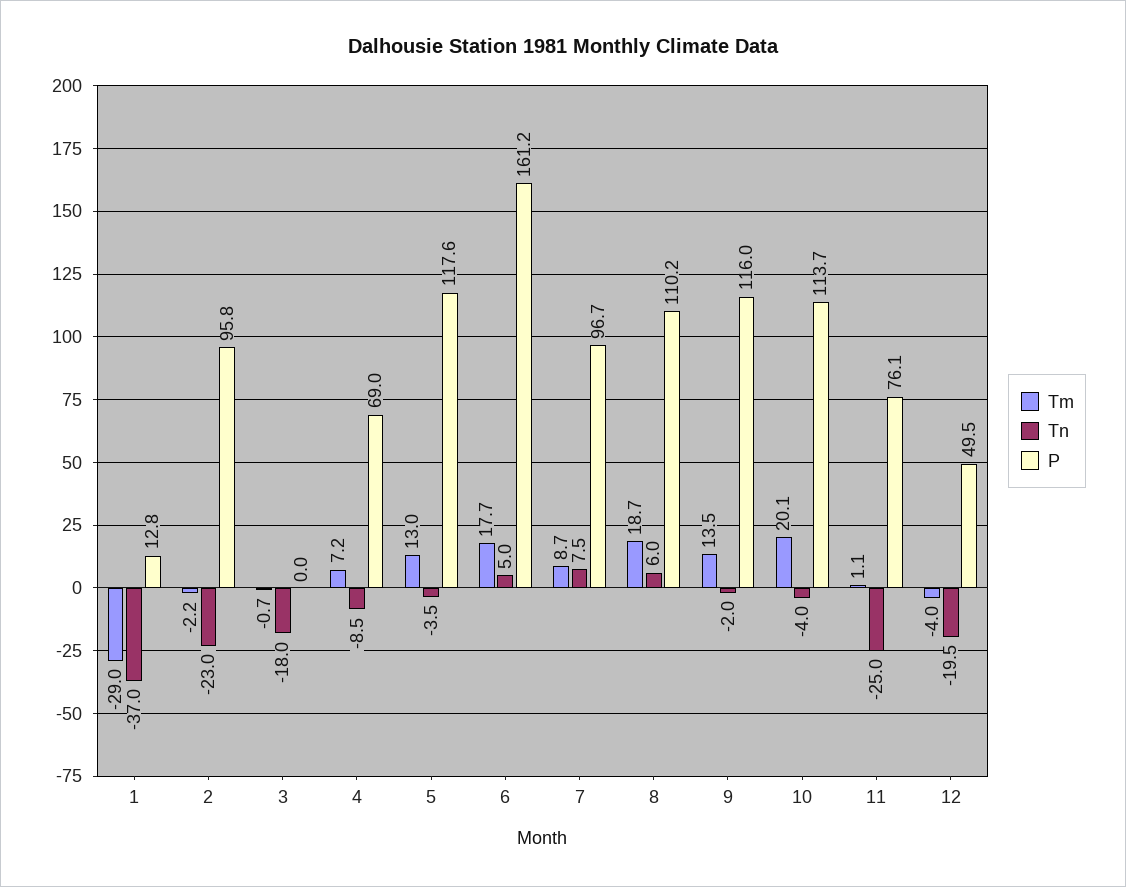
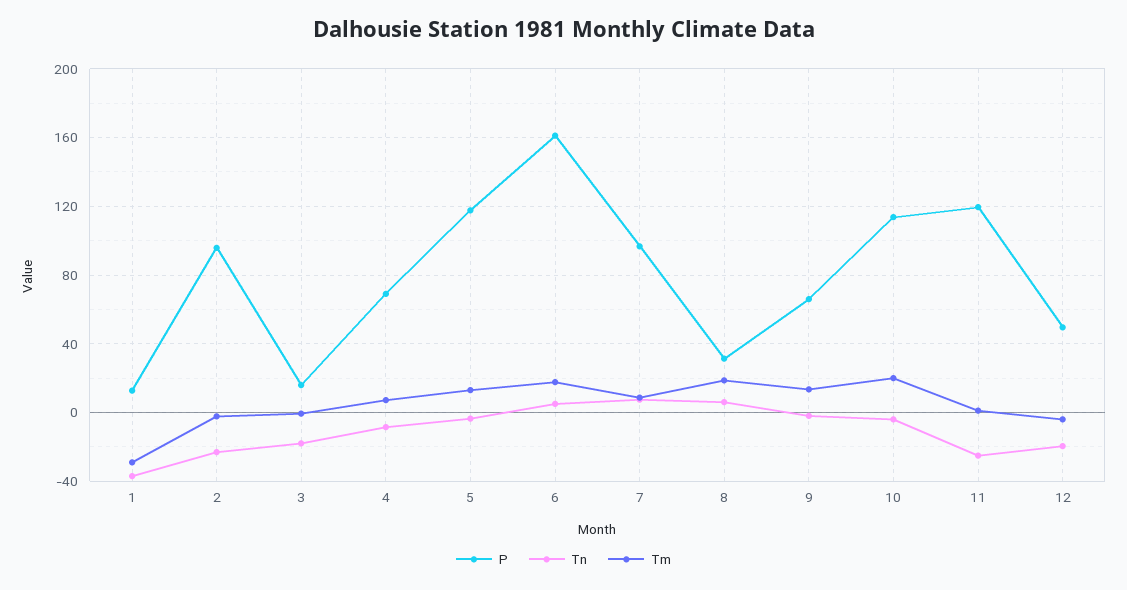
  {
    "Tm": {
      "1": -29,
      "2": -2.2,
      "3": -0.7,
      "4": 7.2,
      "5": 13,
      "6": 17.7,
      "7": 8.7,
      "8": 18.7,
      "9": 13.5,
      "10": 20.1,
      "11": 1.1,
      "12": -4
    },
    "Tn": {
      "1": -37,
      "2": -23,
      "3": -18,
      "4": -8.5,
      "5": -3.5,
      "6": 5,
      "7": 7.5,
      "8": 6,
      "9": -2,
      "10": -4,
      "11": -25,
      "12": -19.5
    },
    "P": {
      "1": 12.8,
      "2": 95.8,
-     "3": 0,
+     "3": 15,
      "4": 69,
      "5": 117.6,
      "6": 161.2,
      "7": 96.7,
-     "8": 110.2,
+     "8": 30,
-     "9": 116,
+     "9": 65,
      "10": 113.7,
-     "11": 76.1,
+     "11": 120,
      "12": 49.5
    }
  }

